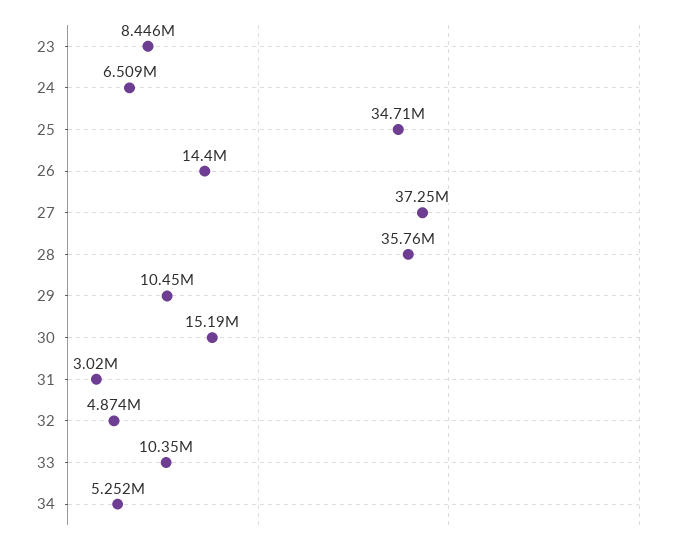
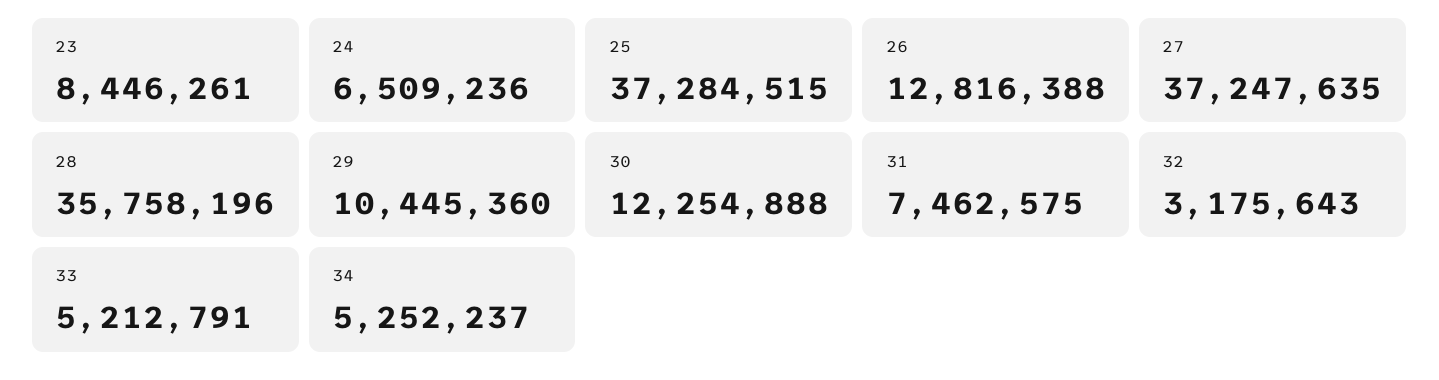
  {
    "23": 8446261,
    "24": 6509236,
-   "25": 34710000,
+   "25": 37284515,
-   "26": 14400000,
+   "26": 12816388,
    "27": 37247635,
    "28": 35758196,
    "29": 10445360,
-   "30": 15190000,
+   "30": 12254888,
-   "31": 3020000,
+   "31": 7462575,
-   "32": 4874000,
+   "32": 3175643,
-   "33": 10350000,
+   "33": 5212791,
    "34": 5252237
  }

